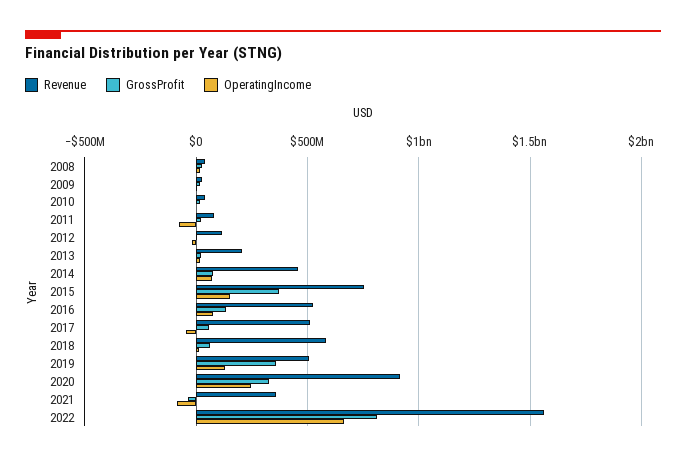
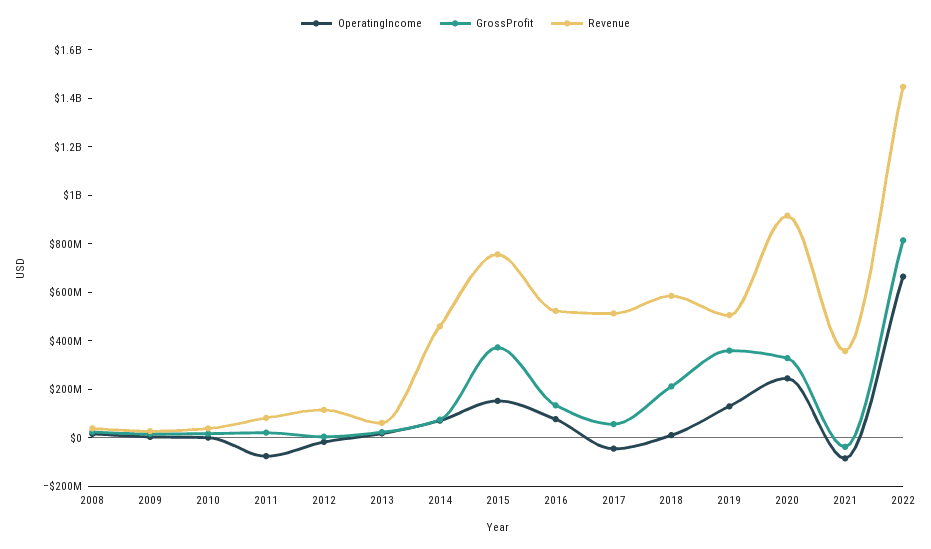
  {
    "Revenue": {
      "2008": 50000000,
      "2009": 50000000,
      "2010": 50000000,
      "2011": 100000000,
      "2012": 100000000,
-     "2013": 200000000,
+     "2013": 50000000,
      "2014": 450000000,
      "2015": 750000000,
      "2016": 500000000,
      "2017": 500000000,
      "2018": 600000000,
      "2019": 500000000,
      "2020": 900000000,
      "2021": 350000000,
-     "2022": 1550000000
+     "2022": 1450000000
    },
    "GrossProfit": {
      "2008": 0,
      "2009": 0,
      "2010": 0,
      "2011": 0,
      "2012": 0,
      "2013": 0,
      "2014": 50000000,
      "2015": 350000000,
      "2016": 150000000,
      "2017": 50000000,
-     "2018": 50000000,
+     "2018": 200000000,
      "2019": 350000000,
      "2020": 350000000,
      "2021": -50000000,
      "2022": 800000000
    },
    "OperatingIncome": {
      "2008": 0,
      "2009": 0,
      "2010": 0,
      "2011": -100000000,
      "2012": 0,
      "2013": 0,
      "2014": 50000000,
      "2015": 150000000,
      "2016": 100000000,
      "2017": -50000000,
      "2018": 0,
      "2019": 150000000,
      "2020": 250000000,
      "2021": -100000000,
      "2022": 650000000
    }
  }

